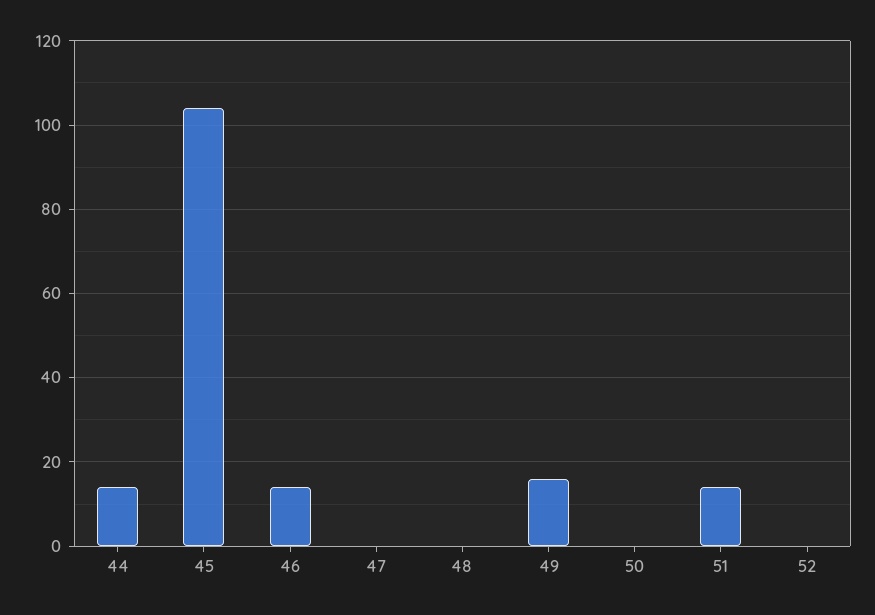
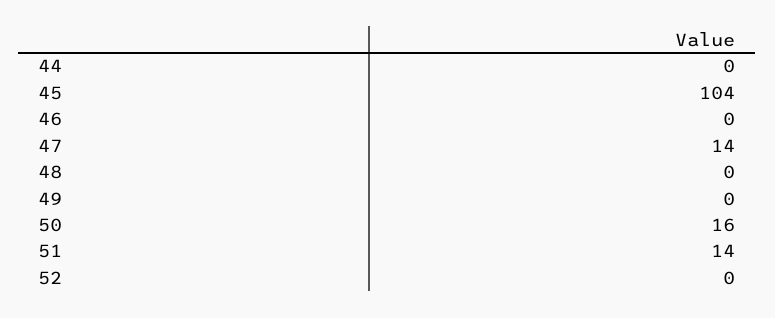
  {
-   "44": 15,
+   "44": 0,
    "45": 104,
-   "46": 15,
+   "46": 0,
-   "47": 0,
+   "47": 14,
    "48": 0,
-   "49": 15,
+   "49": 0,
-   "50": 0,
+   "50": 16,
    "51": 14,
    "52": 0
  }

